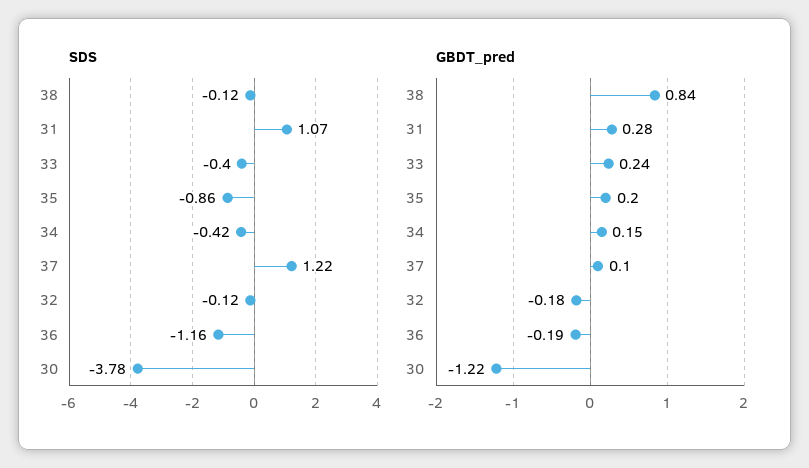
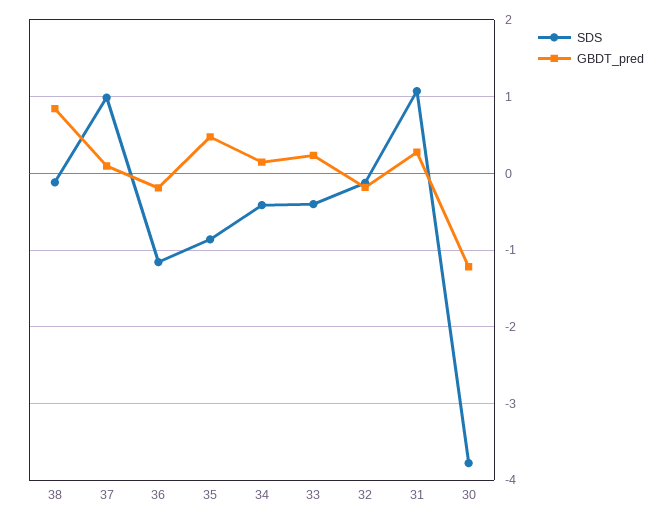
  {
    "SDS": {
      "38": -0.12,
      "31": 1.07,
      "33": -0.4,
      "35": -0.86,
      "34": -0.42,
-     "37": 1.22,
+     "37": 1,
      "32": -0.12,
      "36": -1.16,
      "30": -3.78
    },
    "GBDT_pred": {
      "38": 0.84,
      "31": 0.28,
      "33": 0.24,
-     "35": 0.2,
+     "35": 0.5,
      "34": 0.15,
      "37": 0.1,
      "32": -0.18,
      "36": -0.19,
      "30": -1.22
    }
  }

